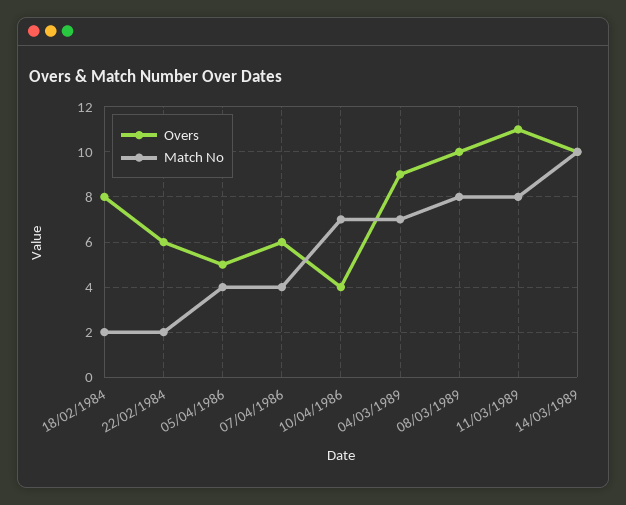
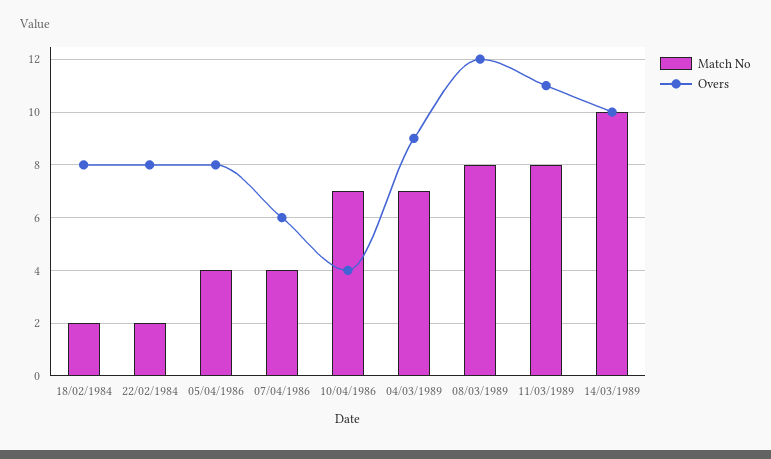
  {
    "Overs": {
      "18/02/1984": 8,
-     "22/02/1984": 6,
+     "22/02/1984": 8,
-     "05/04/1986": 5,
+     "05/04/1986": 8,
      "07/04/1986": 6,
      "10/04/1986": 4,
      "04/03/1989": 9,
-     "08/03/1989": 10,
+     "08/03/1989": 12,
      "11/03/1989": 11,
      "14/03/1989": 10
    },
    "Match No": {
      "18/02/1984": 2,
      "22/02/1984": 2,
      "05/04/1986": 4,
      "07/04/1986": 4,
      "10/04/1986": 7,
      "04/03/1989": 7,
      "08/03/1989": 8,
      "11/03/1989": 8,
      "14/03/1989": 10
    }
  }

